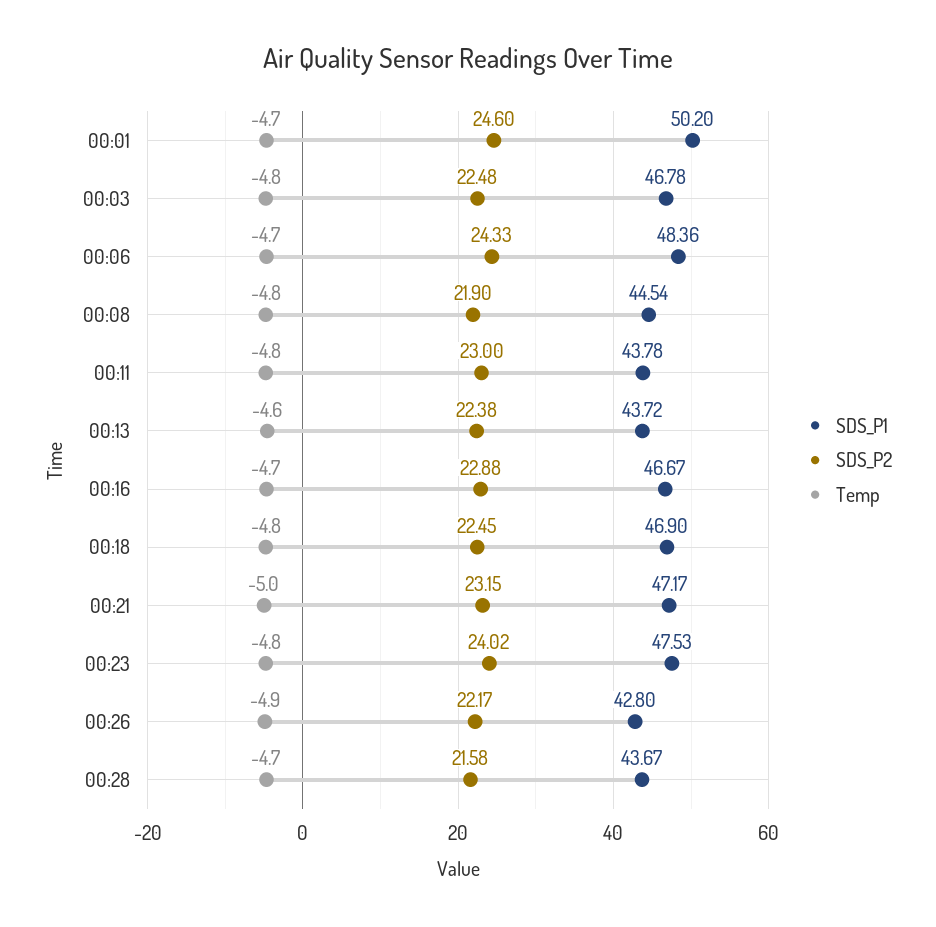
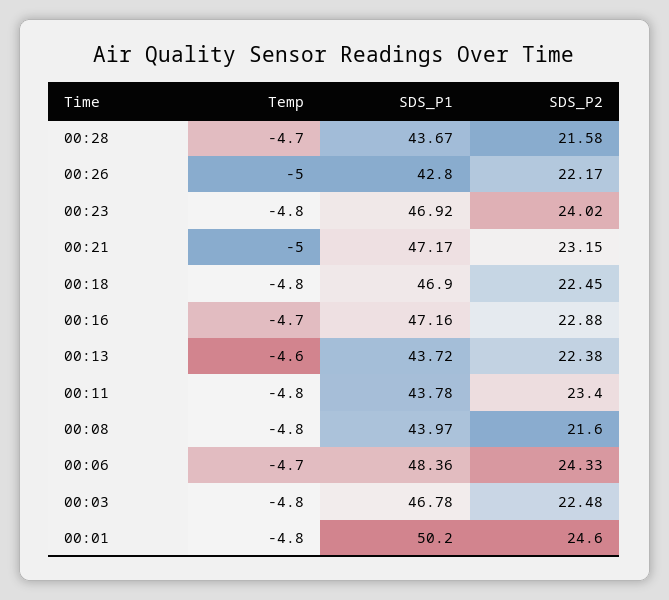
  {
    "SDS_P1": {
      "00:01": 50.2,
      "00:03": 46.78,
      "00:06": 48.36,
-     "00:08": 44.54,
+     "00:08": 43.97,
      "00:11": 43.78,
      "00:13": 43.72,
-     "00:16": 46.67,
+     "00:16": 47.16,
      "00:18": 46.9,
      "00:21": 47.17,
-     "00:23": 47.53,
+     "00:23": 46.92,
      "00:26": 42.8,
      "00:28": 43.67
    },
    "SDS_P2": {
      "00:01": 24.6,
      "00:03": 22.48,
      "00:06": 24.33,
-     "00:08": 21.9,
+     "00:08": 21.6,
-     "00:11": 23,
+     "00:11": 23.4,
      "00:13": 22.38,
      "00:16": 22.88,
      "00:18": 22.45,
      "00:21": 23.15,
      "00:23": 24.02,
      "00:26": 22.17,
      "00:28": 21.58
    },
    "Temp": {
-     "00:01": -4.7,
+     "00:01": -4.8,
      "00:03": -4.8,
      "00:06": -4.7,
      "00:08": -4.8,
      "00:11": -4.8,
      "00:13": -4.6,
      "00:16": -4.7,
      "00:18": -4.8,
      "00:21": -5,
      "00:23": -4.8,
-     "00:26": -4.9,
+     "00:26": -5,
      "00:28": -4.7
    }
  }

